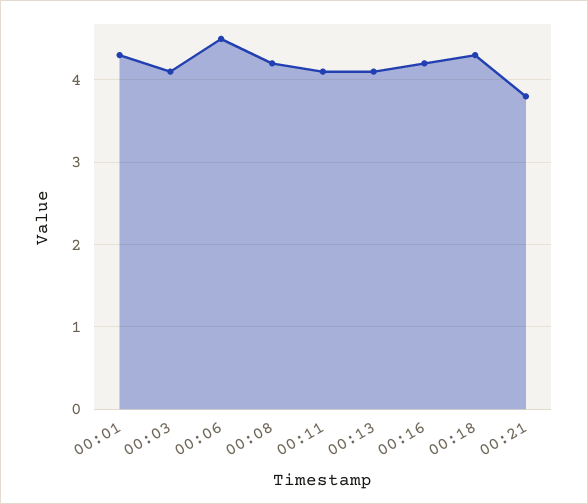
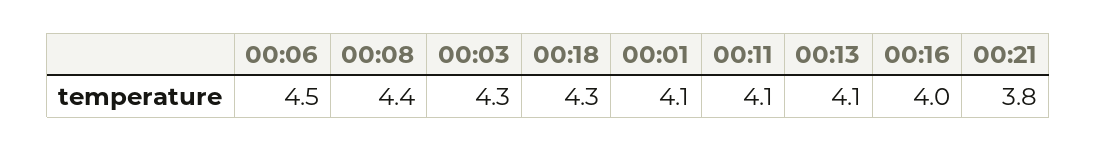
  {
-   "00:01": 4.3,
+   "00:01": 4.1,
-   "00:03": 4.1,
+   "00:03": 4.3,
    "00:06": 4.5,
-   "00:08": 4.2,
+   "00:08": 4.4,
    "00:11": 4.1,
    "00:13": 4.1,
-   "00:16": 4.2,
+   "00:16": 4,
    "00:18": 4.3,
    "00:21": 3.8
  }

